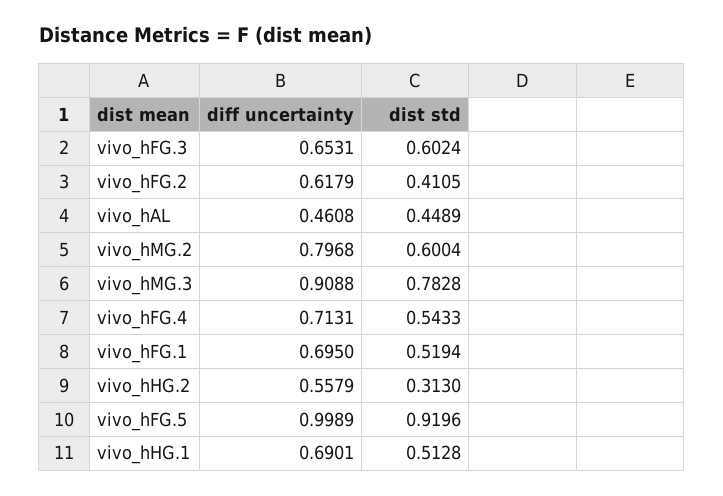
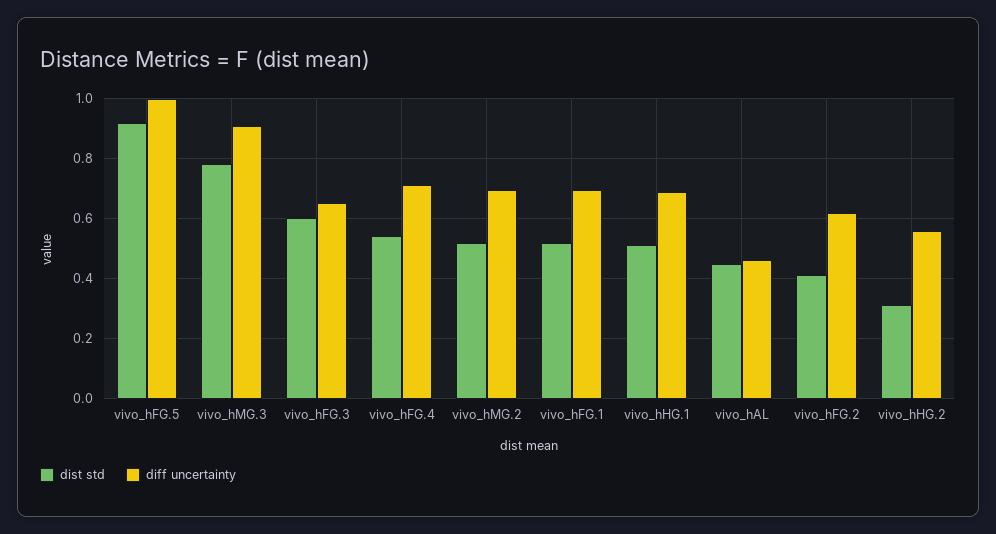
  {
    "diff uncertainty": {
      "vivo_hFG.3": 0.6531,
      "vivo_hFG.2": 0.6179,
      "vivo_hAL": 0.4608,
-     "vivo_hMG.2": 0.7968,
+     "vivo_hMG.2": 0.7,
      "vivo_hMG.3": 0.9088,
      "vivo_hFG.4": 0.7131,
      "vivo_hFG.1": 0.695,
      "vivo_hHG.2": 0.5579,
      "vivo_hFG.5": 0.9989,
      "vivo_hHG.1": 0.6901
    },
    "dist std": {
      "vivo_hFG.3": 0.6024,
      "vivo_hFG.2": 0.4105,
      "vivo_hAL": 0.4489,
-     "vivo_hMG.2": 0.6004,
+     "vivo_hMG.2": 0.52,
      "vivo_hMG.3": 0.7828,
      "vivo_hFG.4": 0.5433,
      "vivo_hFG.1": 0.5194,
      "vivo_hHG.2": 0.313,
      "vivo_hFG.5": 0.9196,
      "vivo_hHG.1": 0.5128
    }
  }

